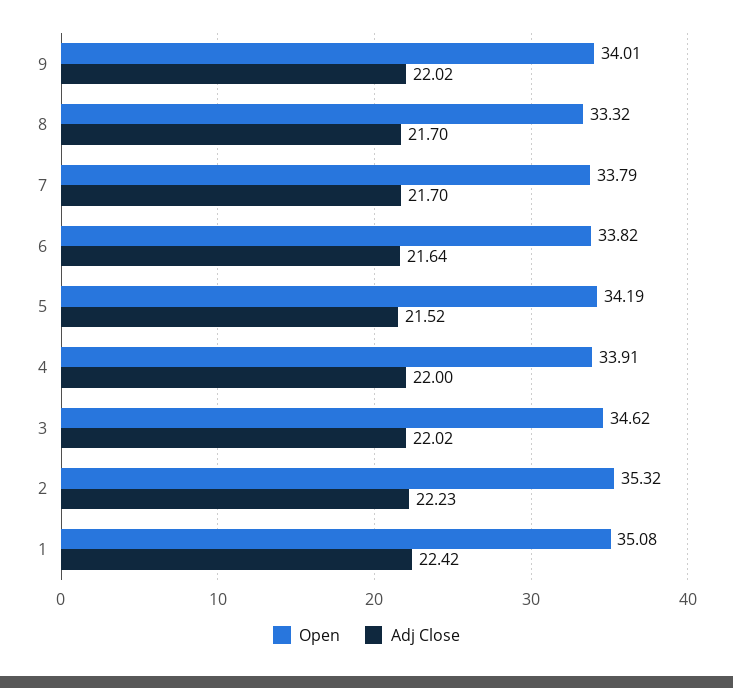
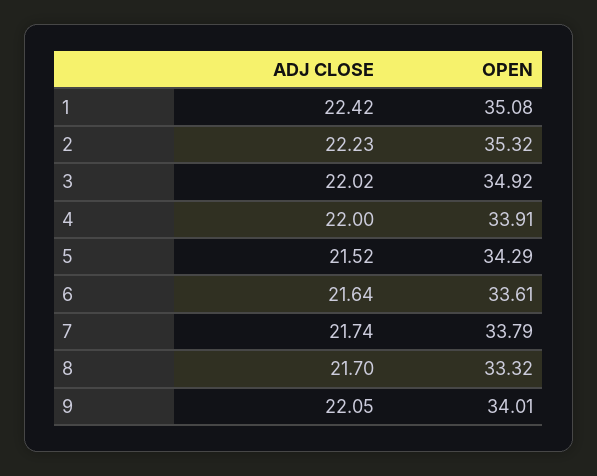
  {
    "Open": {
      "9": 34.01,
      "8": 33.32,
      "7": 33.79,
-     "6": 33.82,
+     "6": 33.61,
-     "5": 34.19,
+     "5": 34.29,
      "4": 33.91,
-     "3": 34.62,
+     "3": 34.92,
      "2": 35.32,
      "1": 35.08
    },
    "Adj Close": {
-     "9": 22.02,
+     "9": 22.05,
      "8": 21.7,
-     "7": 21.7,
+     "7": 21.74,
      "6": 21.64,
      "5": 21.52,
      "4": 22,
      "3": 22.02,
      "2": 22.23,
      "1": 22.42
    }
  }

